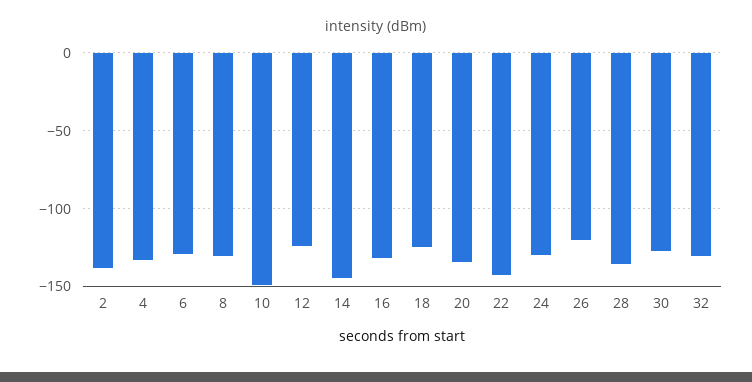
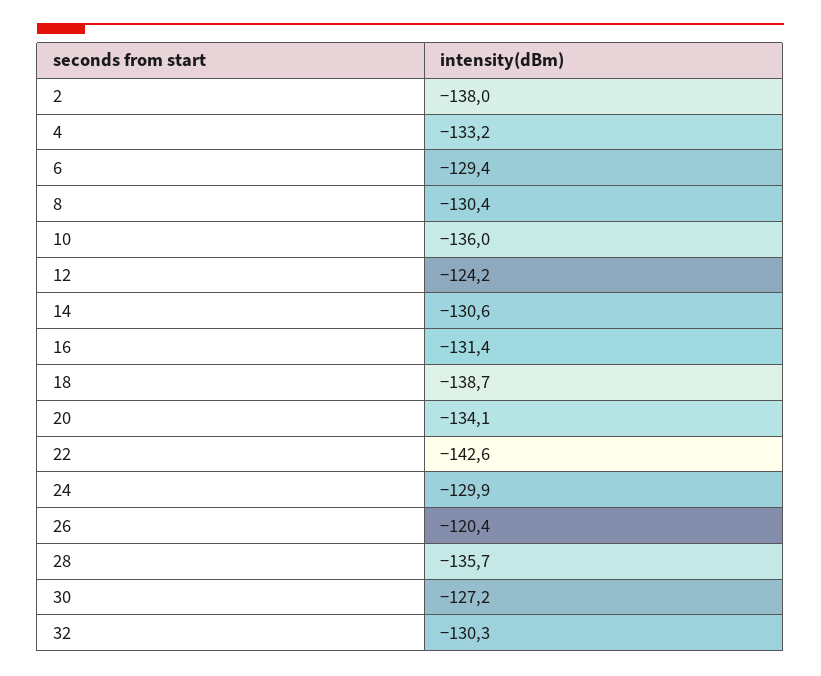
  {
    "2": -138,
    "4": -133.2,
    "6": -129.4,
    "8": -130.4,
-   "10": -150,
+   "10": -136,
    "12": -124.2,
-   "14": -145,
+   "14": -130.6,
    "16": -131.4,
-   "18": -125,
+   "18": -138.7,
    "20": -134.1,
    "22": -142.6,
    "24": -129.9,
    "26": -120.4,
    "28": -135.7,
    "30": -127.2,
    "32": -130.3
  }

